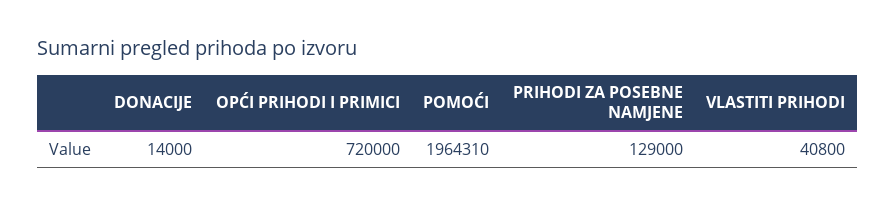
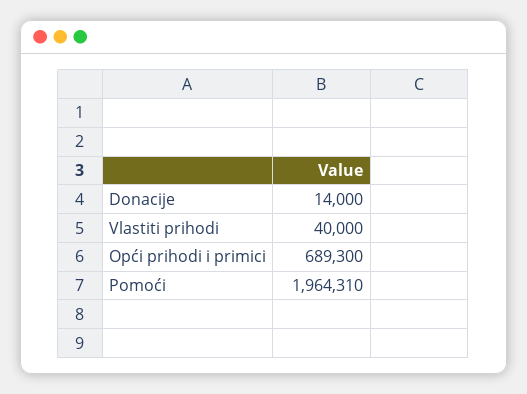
  {
    "DONACIJE": 14000,
-   "OPĆI PRIHODI I PRIMICI": 720000,
+   "OPĆI PRIHODI I PRIMICI": 689300,
    "POMOĆI": 1964310,
-   "PRIHODI ZA POSEBNE NAMJENE": 129000,
-   "VLASTITI PRIHODI": 40800
+   "VLASTITI PRIHODI": 40000
  }

